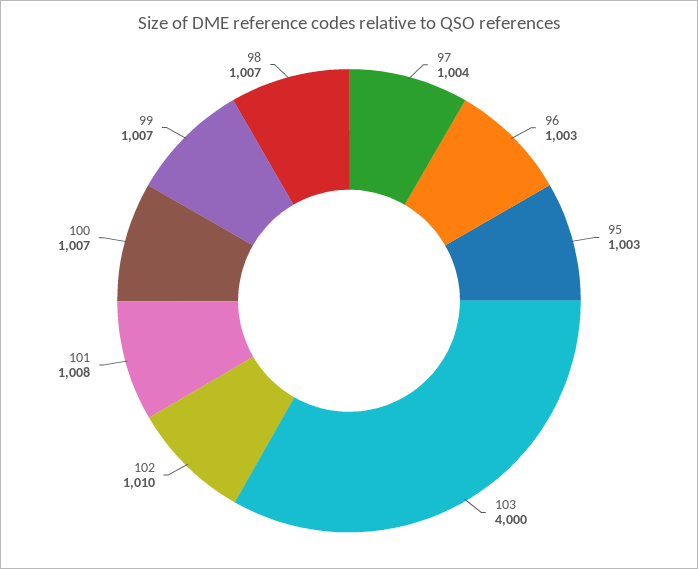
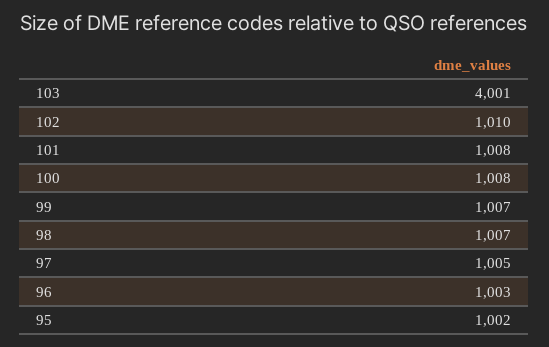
  {
-   "97": 1004,
+   "97": 1005,
    "96": 1003,
-   "95": 1003,
+   "95": 1002,
-   "103": 4000,
+   "103": 4001,
    "102": 1010,
    "101": 1008,
-   "100": 1007,
+   "100": 1008,
    "99": 1007,
    "98": 1007
  }

